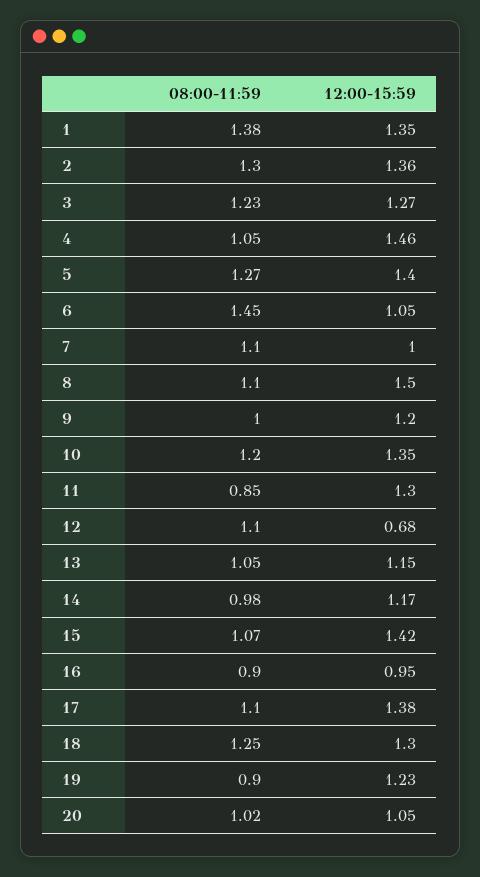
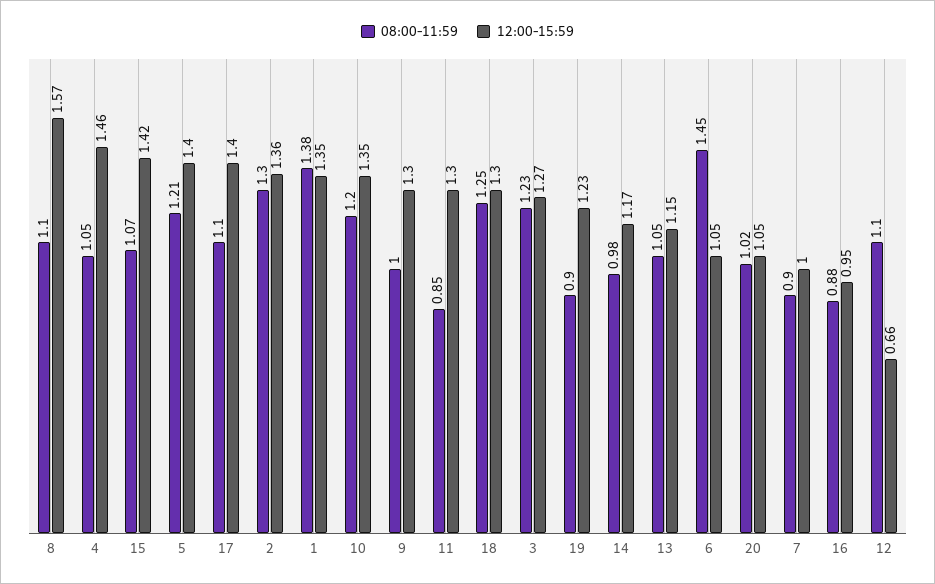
  {
    "08:00-11:59": {
      "1": 1.38,
      "2": 1.3,
      "3": 1.23,
      "4": 1.05,
-     "5": 1.27,
+     "5": 1.21,
      "6": 1.45,
-     "7": 1.1,
+     "7": 0.9,
      "8": 1.1,
      "9": 1,
      "10": 1.2,
      "11": 0.85,
      "12": 1.1,
      "13": 1.05,
      "14": 0.98,
      "15": 1.07,
-     "16": 0.9,
+     "16": 0.88,
      "17": 1.1,
      "18": 1.25,
      "19": 0.9,
      "20": 1.02
    },
    "12:00-15:59": {
      "1": 1.35,
      "2": 1.36,
      "3": 1.27,
      "4": 1.46,
      "5": 1.4,
      "6": 1.05,
      "7": 1,
-     "8": 1.5,
+     "8": 1.57,
-     "9": 1.2,
+     "9": 1.3,
      "10": 1.35,
      "11": 1.3,
-     "12": 0.68,
+     "12": 0.66,
      "13": 1.15,
      "14": 1.17,
      "15": 1.42,
      "16": 0.95,
-     "17": 1.38,
+     "17": 1.4,
      "18": 1.3,
      "19": 1.23,
      "20": 1.05
    }
  }

